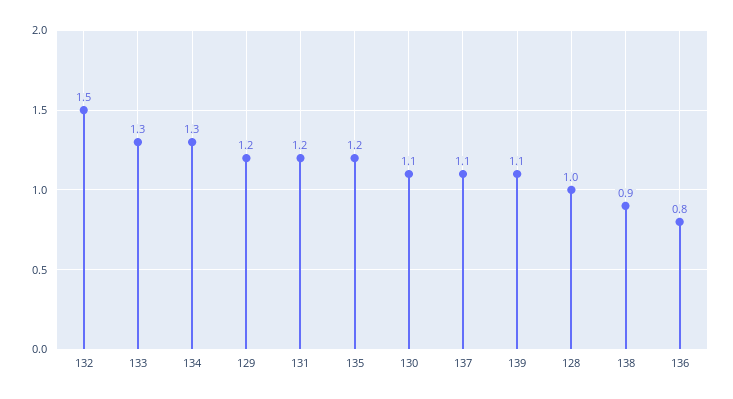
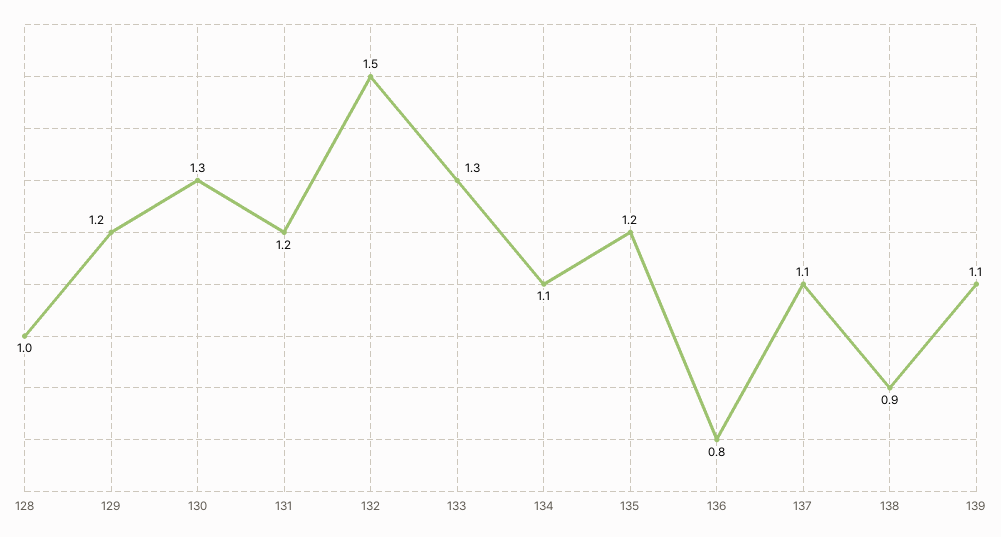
  {
    "132": 1.5,
    "133": 1.3,
-   "134": 1.3,
+   "134": 1.1,
    "129": 1.2,
    "131": 1.2,
    "135": 1.2,
-   "130": 1.1,
+   "130": 1.3,
    "137": 1.1,
    "139": 1.1,
    "128": 1,
    "138": 0.9,
    "136": 0.8
  }

